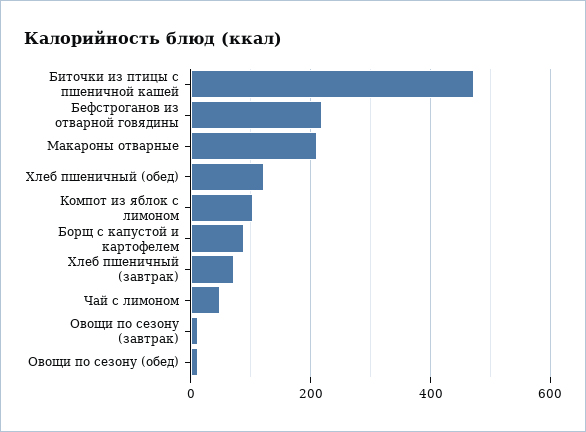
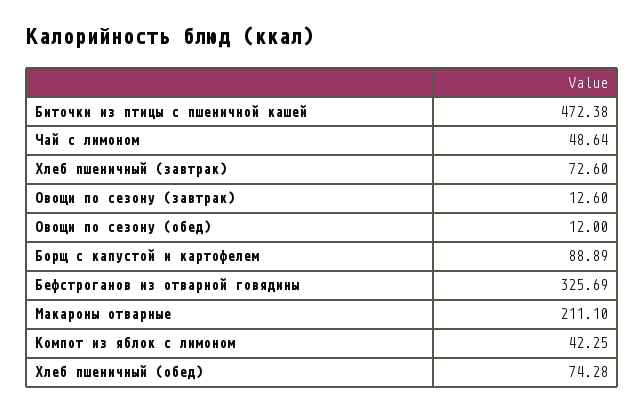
  {
    "Биточки из птицы с пшеничной кашей": 472.38,
-   "Бефстроганов из отварной говядины": 220,
+   "Бефстроганов из отварной говядины": 325.69,
    "Макароны отварные": 211.1,
-   "Хлеб пшеничный (обед)": 120,
+   "Хлеб пшеничный (обед)": 74.28,
-   "Компот из яблок с лимоном": 100,
+   "Компот из яблок с лимоном": 42.25,
    "Борщ с капустой и картофелем": 88.89,
    "Хлеб пшеничный (завтрак)": 72.6,
    "Чай с лимоном": 48.64,
    "Овощи по сезону (завтрак)": 12.6,
    "Овощи по сезону (обед)": 12
  }

